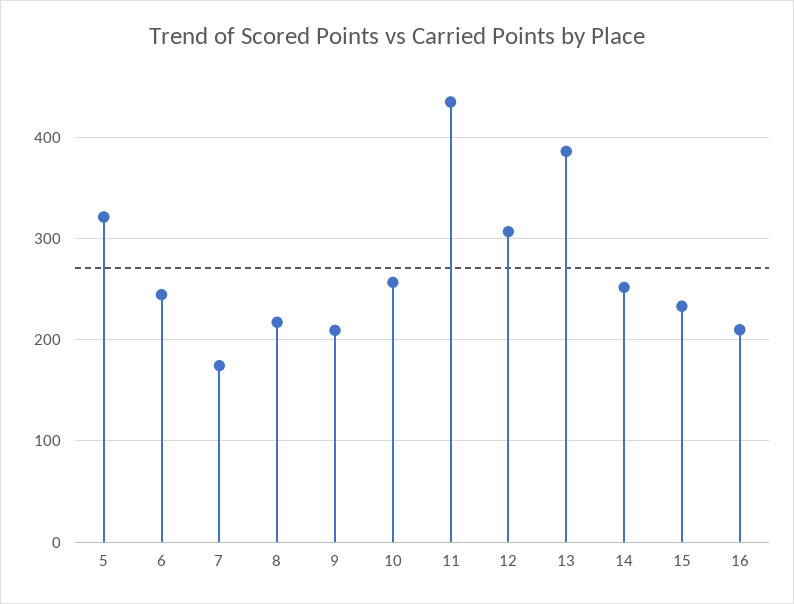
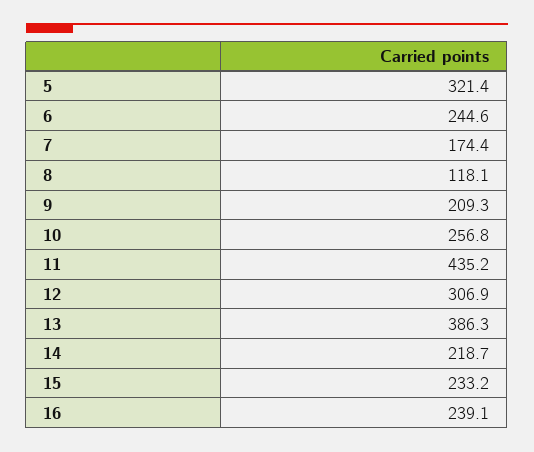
  {
    "5": 321.4,
    "6": 244.6,
    "7": 174.4,
-   "8": 220,
+   "8": 118.1,
    "9": 209.3,
    "10": 256.8,
    "11": 435.2,
    "12": 306.9,
    "13": 386.3,
-   "14": 250,
+   "14": 218.7,
    "15": 233.2,
-   "16": 210
+   "16": 239.1
  }

